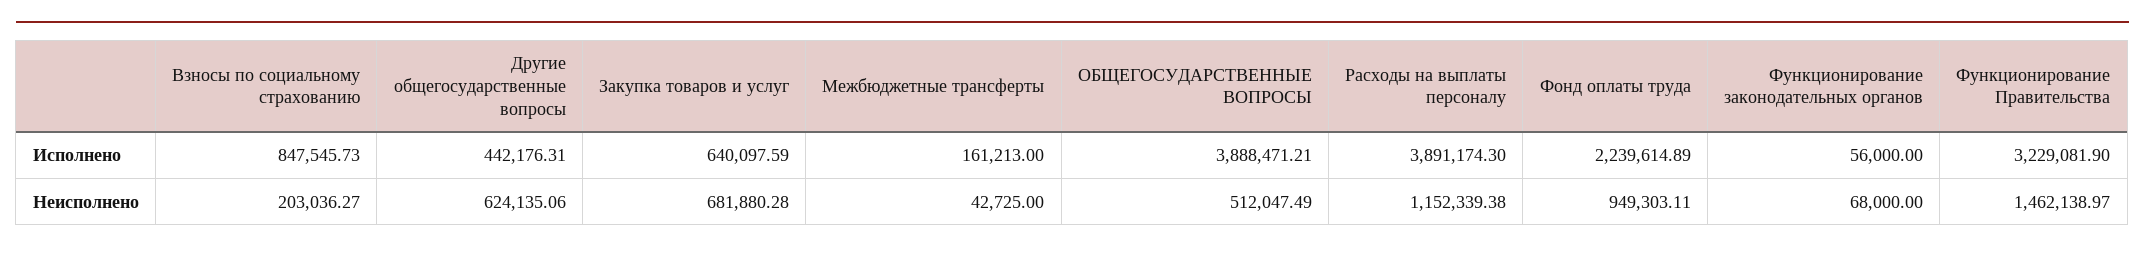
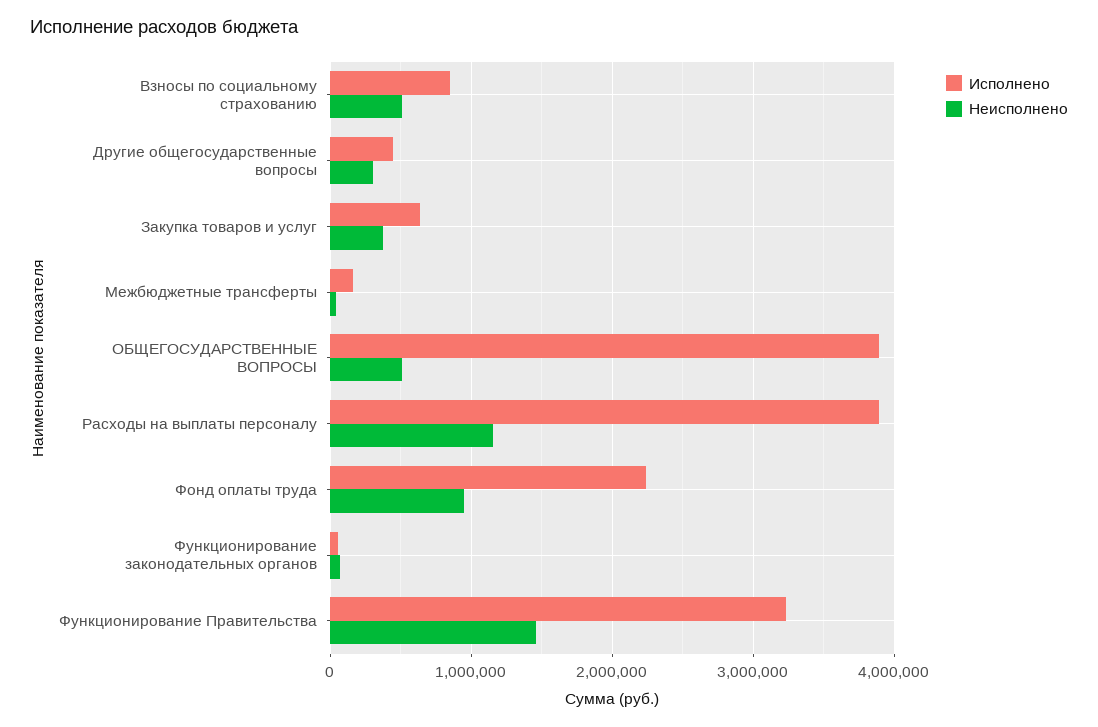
  {
    "Исполнено": {
      "Взносы по социальному страхованию": 847545.73,
      "Другие общегосударственные вопросы": 442176.31,
      "Закупка товаров и услуг": 640097.59,
      "Межбюджетные трансферты": 161213,
      "ОБЩЕГОСУДАРСТВЕННЫЕ ВОПРОСЫ": 3888471.21,
      "Расходы на выплаты персоналу": 3891174.3,
      "Фонд оплаты труда": 2239614.89,
      "Функционирование законодательных органов": 56000,
      "Функционирование Правительства": 3229081.9
    },
    "Неисполнено": {
-     "Взносы по социальному страхованию": 203036.27,
+     "Взносы по социальному страхованию": 500000,
-     "Другие общегосударственные вопросы": 624135.06,
+     "Другие общегосударственные вопросы": 300000,
-     "Закупка товаров и услуг": 681880.28,
+     "Закупка товаров и услуг": 400000,
      "Межбюджетные трансферты": 42725,
      "ОБЩЕГОСУДАРСТВЕННЫЕ ВОПРОСЫ": 512047.49,
      "Расходы на выплаты персоналу": 1152339.38,
      "Фонд оплаты труда": 949303.11,
      "Функционирование законодательных органов": 68000,
      "Функционирование Правительства": 1462138.97
    }
  }

